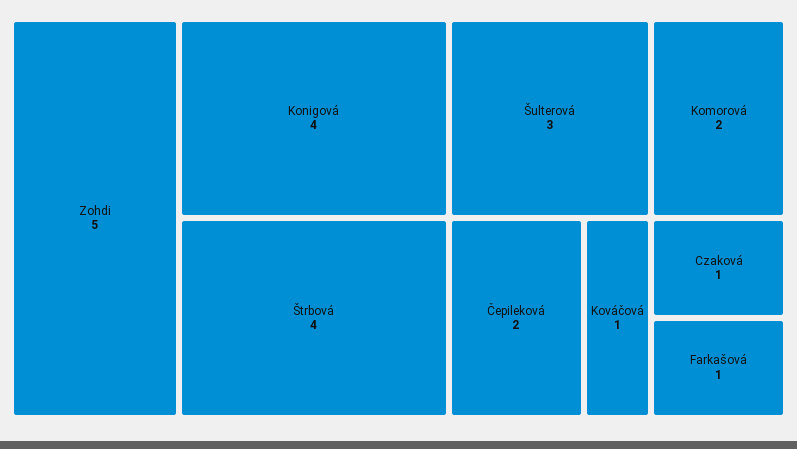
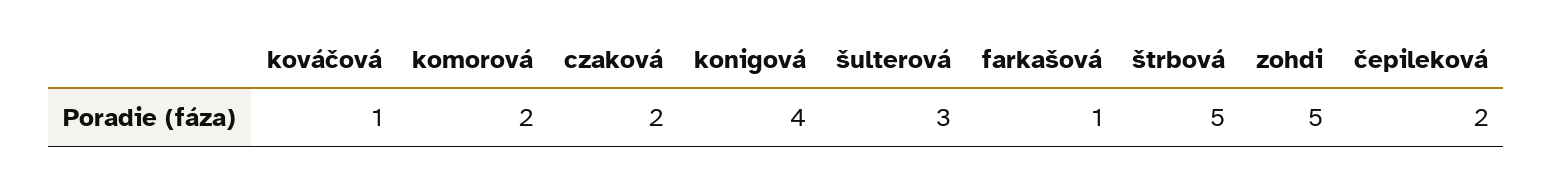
  {
    "Zohdi": 5,
    "Konigová": 4,
-   "Štrbová": 4,
+   "Štrbová": 5,
    "Šulterová": 3,
    "Komorová": 2,
    "Čepileková": 2,
    "Kováčová": 1,
-   "Czaková": 1,
+   "Czaková": 2,
    "Farkašová": 1
  }

